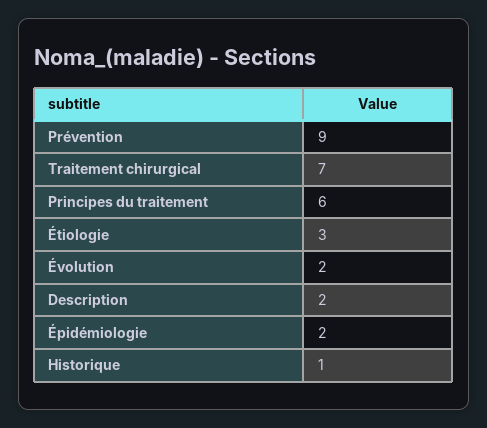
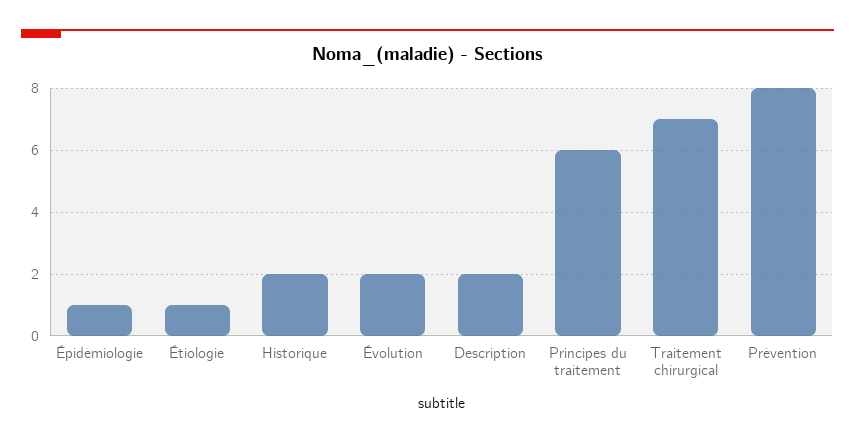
  {
-   "Prévention": 9,
+   "Prévention": 8,
    "Traitement chirurgical": 7,
    "Principes du traitement": 6,
-   "Étiologie": 3,
+   "Étiologie": 1,
    "Évolution": 2,
    "Description": 2,
-   "Épidémiologie": 2,
+   "Épidémiologie": 1,
-   "Historique": 1
+   "Historique": 2
  }

